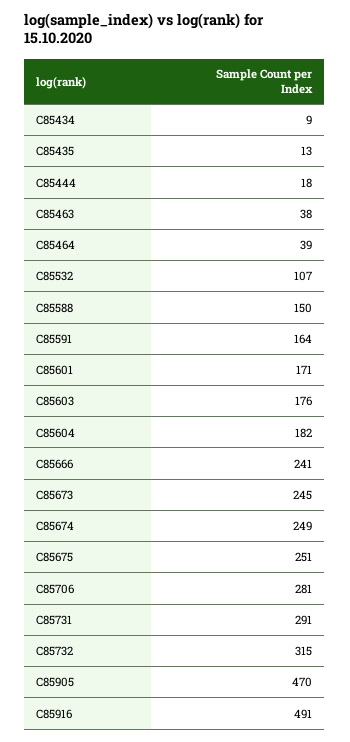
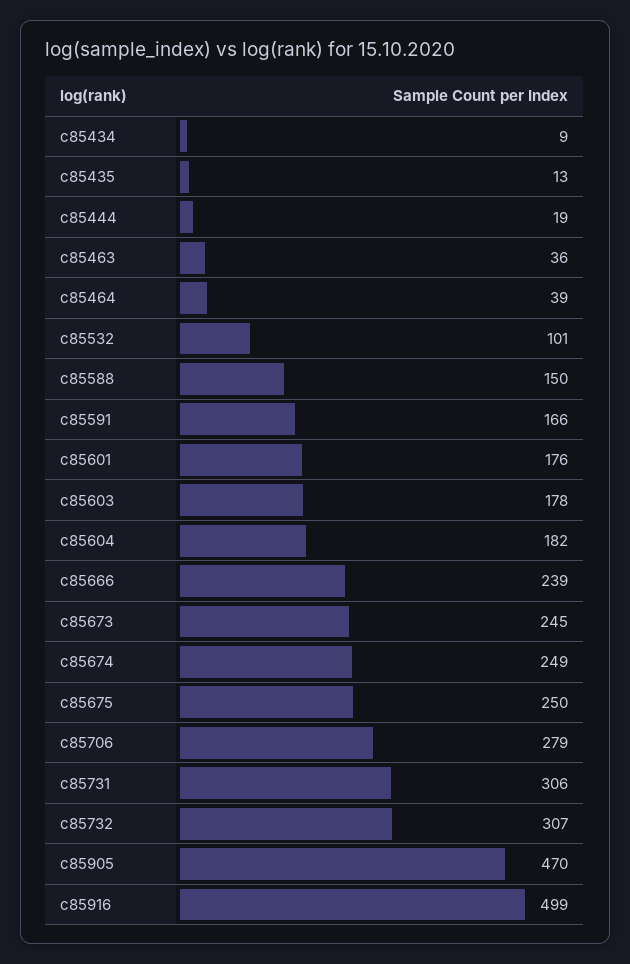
  {
    "C85434": 9,
    "C85435": 13,
-   "C85444": 18,
+   "C85444": 19,
-   "C85463": 38,
+   "C85463": 36,
    "C85464": 39,
-   "C85532": 107,
+   "C85532": 101,
    "C85588": 150,
-   "C85591": 164,
+   "C85591": 166,
-   "C85601": 171,
+   "C85601": 176,
-   "C85603": 176,
+   "C85603": 178,
    "C85604": 182,
-   "C85666": 241,
+   "C85666": 239,
    "C85673": 245,
    "C85674": 249,
-   "C85675": 251,
+   "C85675": 250,
-   "C85706": 281,
+   "C85706": 279,
-   "C85731": 291,
+   "C85731": 306,
-   "C85732": 315,
+   "C85732": 307,
    "C85905": 470,
-   "C85916": 491
+   "C85916": 499
  }

